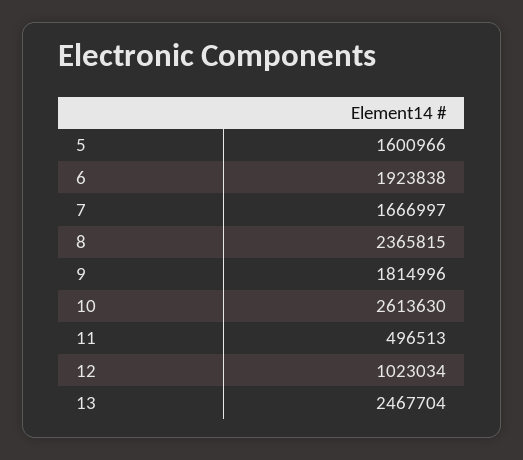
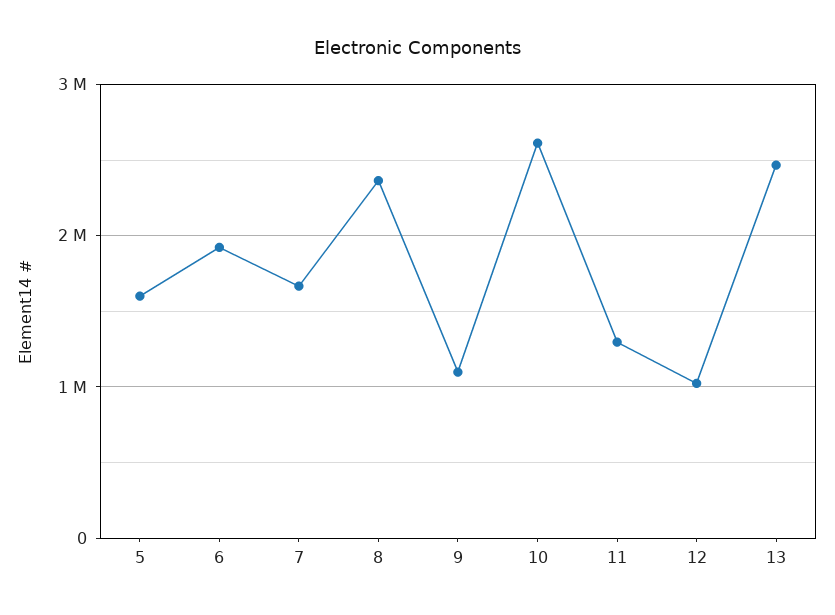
  {
    "5": 1600966,
    "6": 1923838,
    "7": 1666997,
    "8": 2365815,
-   "9": 1814996,
+   "9": 1100000,
    "10": 2613630,
-   "11": 496513,
+   "11": 1300000,
    "12": 1023034,
    "13": 2467704
  }

